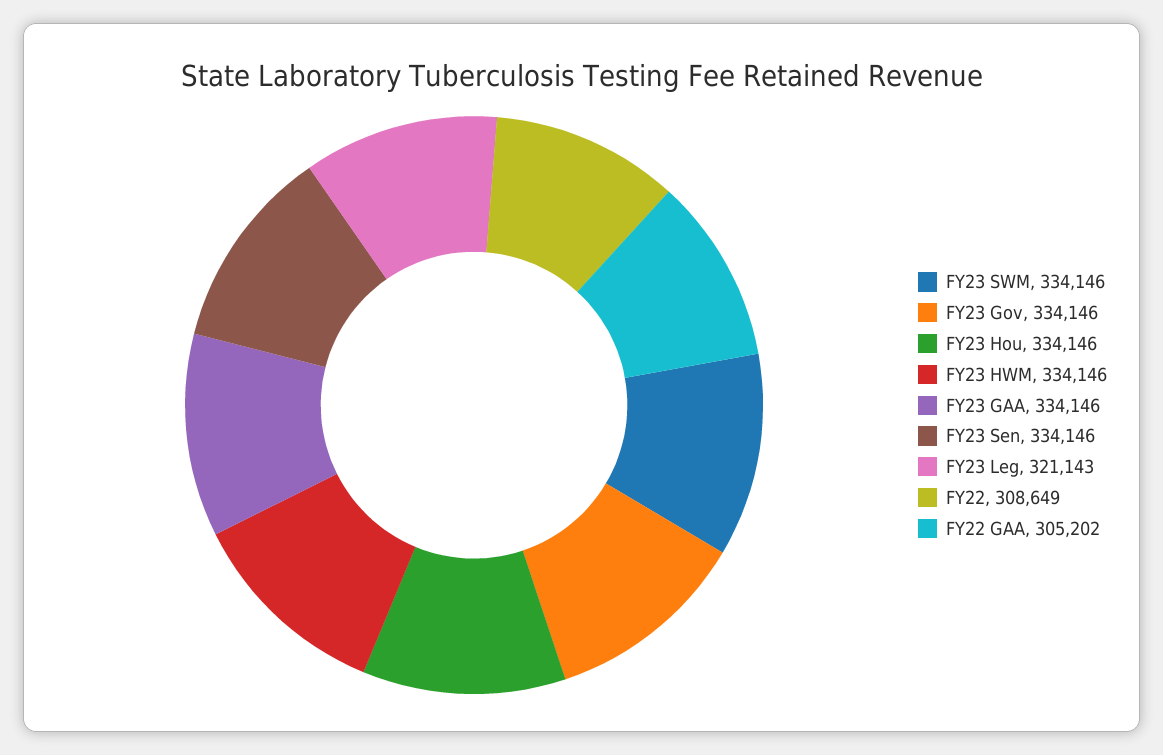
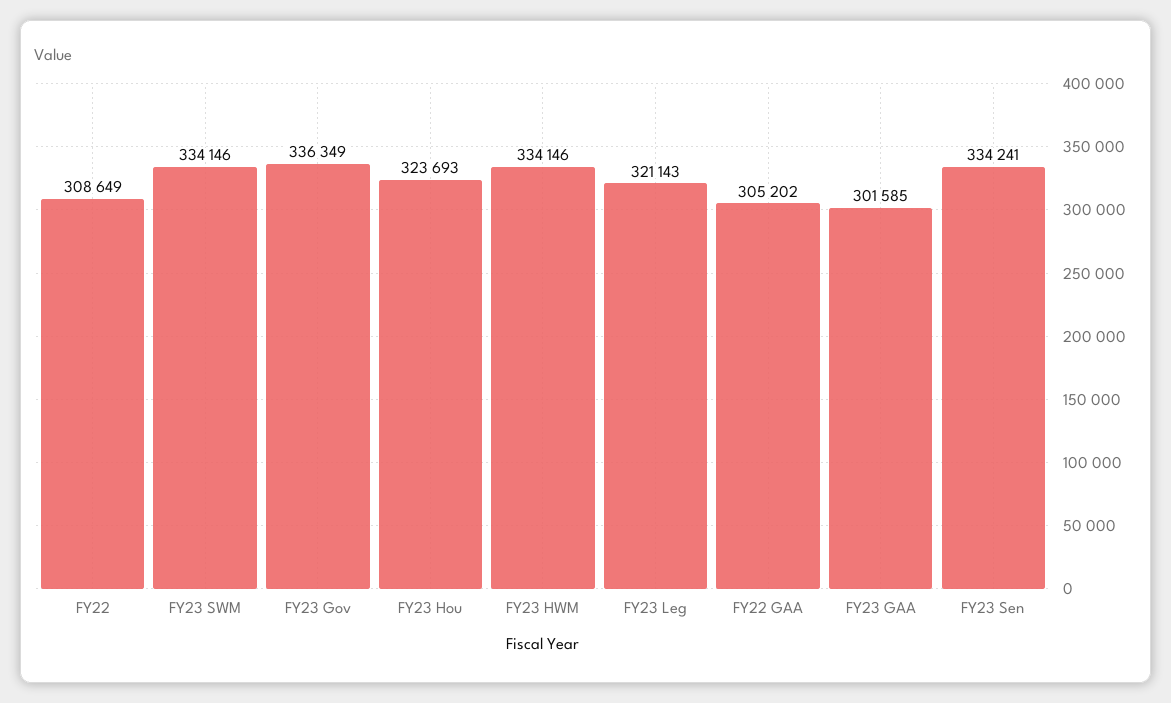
  {
    "FY23 SWM": 334146,
-   "FY23 Gov": 334146,
+   "FY23 Gov": 336349,
-   "FY23 Hou": 334146,
+   "FY23 Hou": 323693,
    "FY23 HWM": 334146,
-   "FY23 GAA": 334146,
+   "FY23 GAA": 301585,
-   "FY23 Sen": 334146,
+   "FY23 Sen": 334241,
    "FY23 Leg": 321143,
    "FY22": 308649,
    "FY22 GAA": 305202
  }

